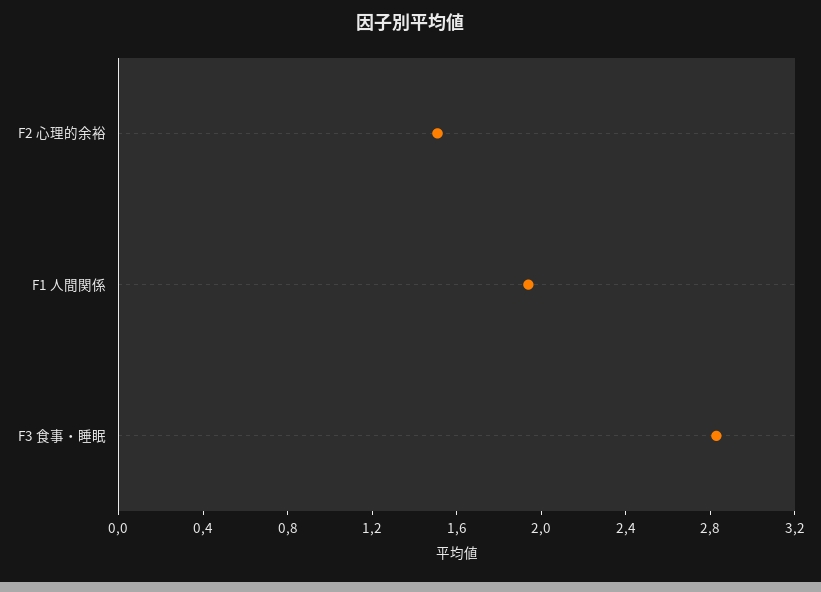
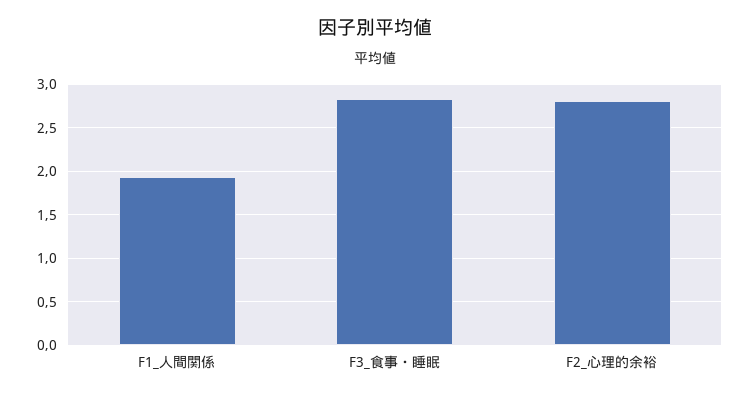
  {
-   "F2 心理的余裕": 1.5,
+   "F2 心理的余裕": 2.8,
    "F1 人間関係": 1.9,
    "F3 食事・睡眠": 2.8
  }

